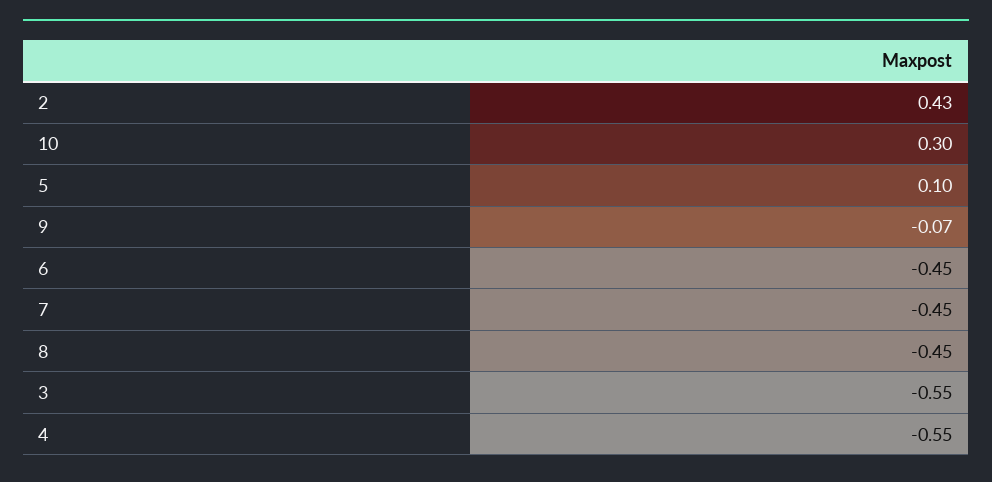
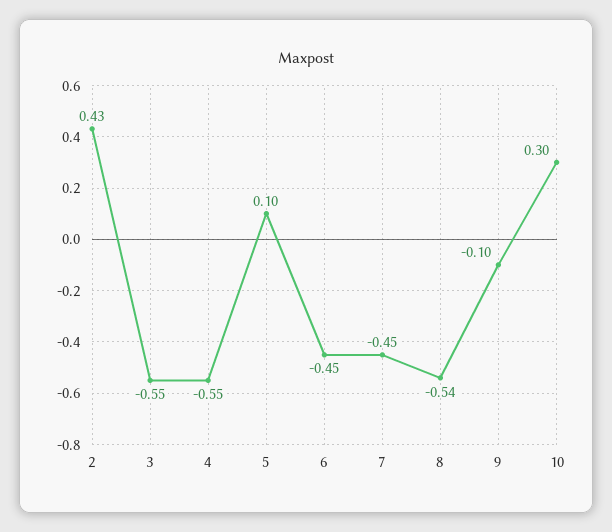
  {
    "2": 0.43,
    "10": 0.3,
    "5": 0.1,
-   "9": -0.07,
+   "9": -0.1,
    "6": -0.45,
    "7": -0.45,
-   "8": -0.45,
+   "8": -0.54,
    "3": -0.55,
    "4": -0.55
  }

